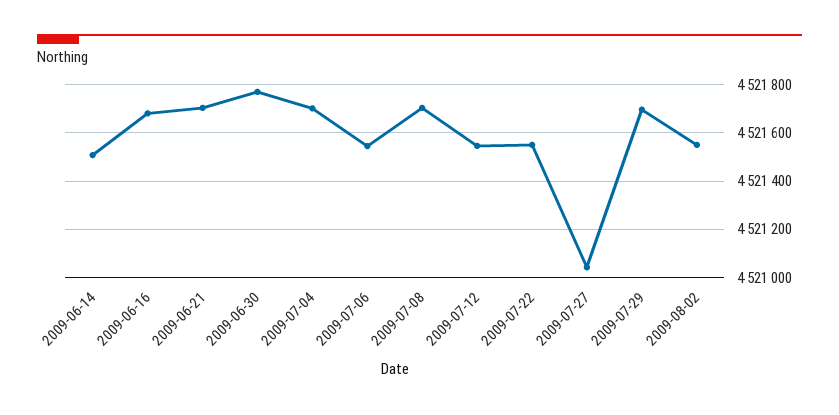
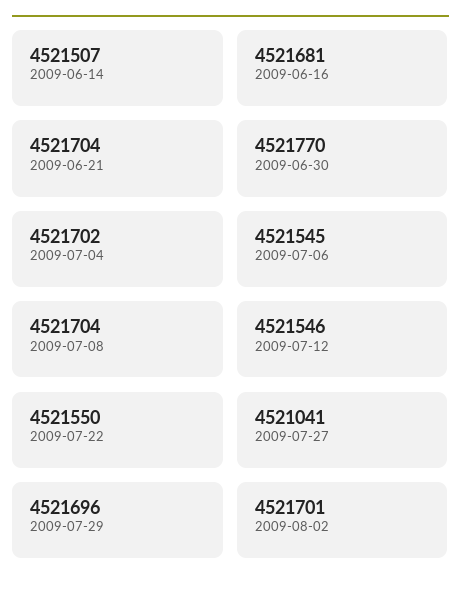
  {
    "2009-06-14": 4521507,
    "2009-06-16": 4521681,
    "2009-06-21": 4521704,
    "2009-06-30": 4521770,
    "2009-07-04": 4521702,
    "2009-07-06": 4521545,
    "2009-07-08": 4521704,
    "2009-07-12": 4521546,
    "2009-07-22": 4521550,
    "2009-07-27": 4521041,
    "2009-07-29": 4521696,
-   "2009-08-02": 4521550
+   "2009-08-02": 4521701
  }

